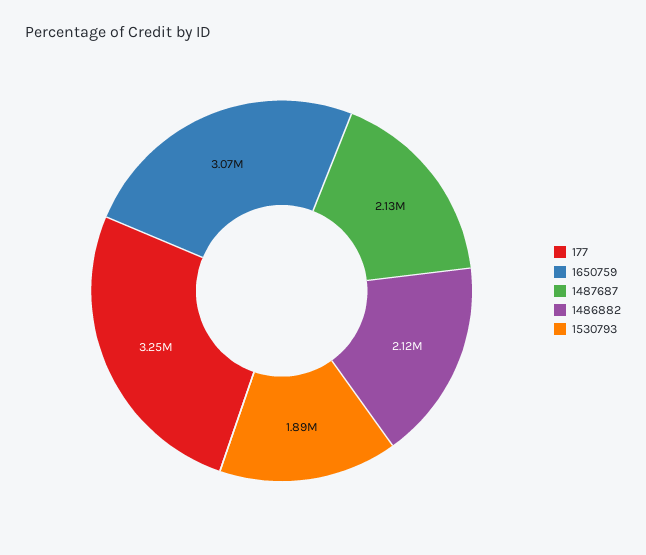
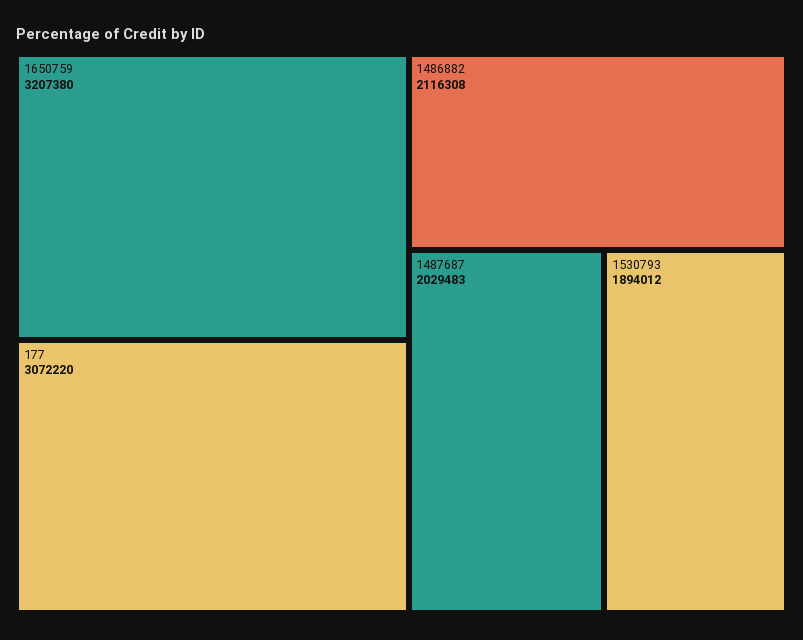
  {
-   "177": 3250000,
+   "177": 3072220,
-   "1650759": 3070000,
+   "1650759": 3207380,
-   "1487687": 2130000,
+   "1487687": 2029483,
    "1486882": 2116308,
    "1530793": 1894012
  }

